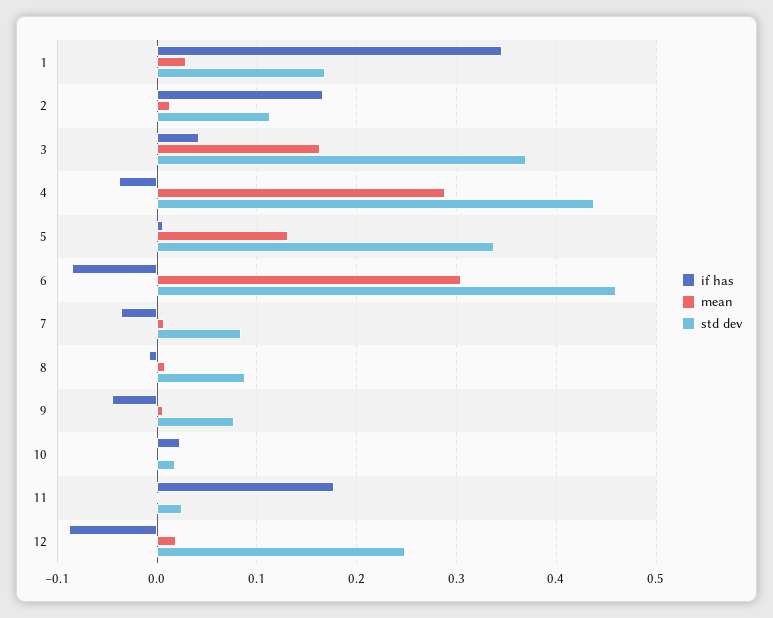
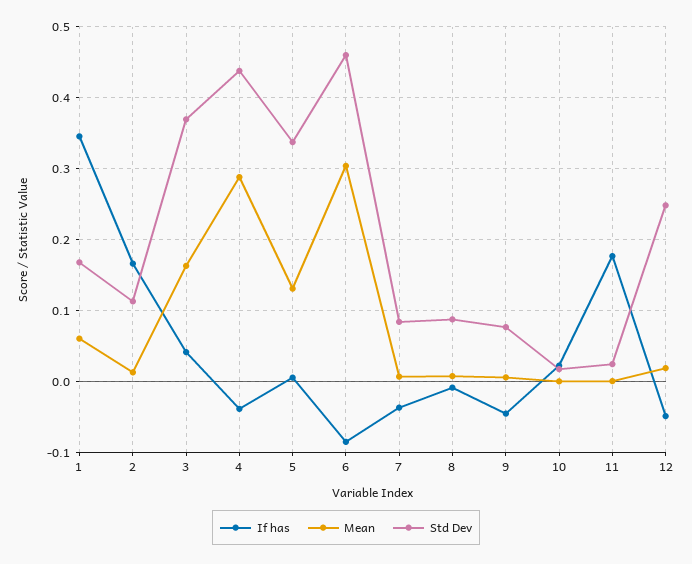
  {
    "if has": {
      "1": 0.35,
      "2": 0.17,
      "3": 0.04,
      "4": -0.04,
      "5": 0.01,
      "6": -0.09,
      "7": -0.04,
      "8": -0.01,
      "9": -0.05,
      "10": 0.02,
      "11": 0.18,
-     "12": -0.09
+     "12": -0.05
    },
    "mean": {
-     "1": 0.03,
+     "1": 0.06,
      "2": 0.01,
      "3": 0.16,
      "4": 0.29,
      "5": 0.13,
      "6": 0.3,
      "7": 0.01,
      "8": 0.01,
      "9": 0.01,
      "10": 0,
      "11": 0,
      "12": 0.02
    },
    "std dev": {
      "1": 0.17,
      "2": 0.11,
      "3": 0.37,
      "4": 0.44,
      "5": 0.34,
      "6": 0.46,
      "7": 0.08,
      "8": 0.09,
      "9": 0.08,
      "10": 0.02,
      "11": 0.02,
      "12": 0.25
    }
  }

